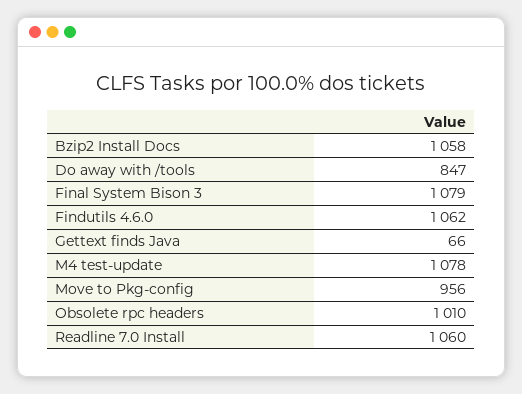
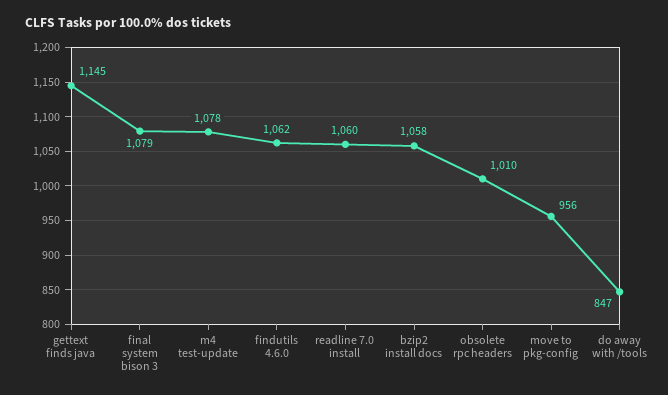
  {
    "Bzip2 Install Docs": 1058,
    "Do away with /tools": 847,
    "Final System Bison 3": 1079,
    "Findutils 4.6.0": 1062,
-   "Gettext finds Java": 66,
+   "Gettext finds Java": 1145,
    "M4 test-update": 1078,
    "Move to Pkg-config": 956,
    "Obsolete rpc headers": 1010,
    "Readline 7.0 Install": 1060
  }

